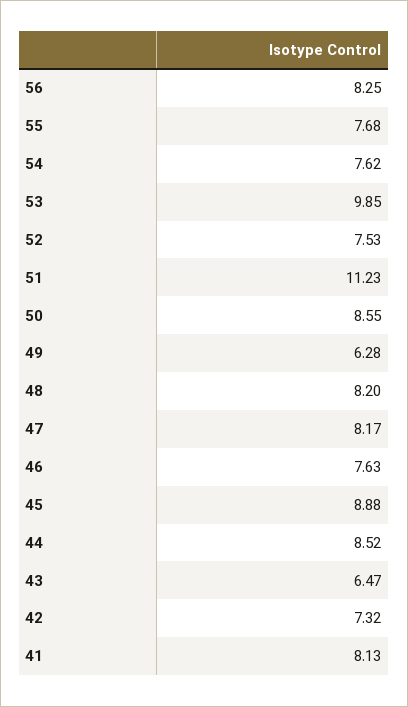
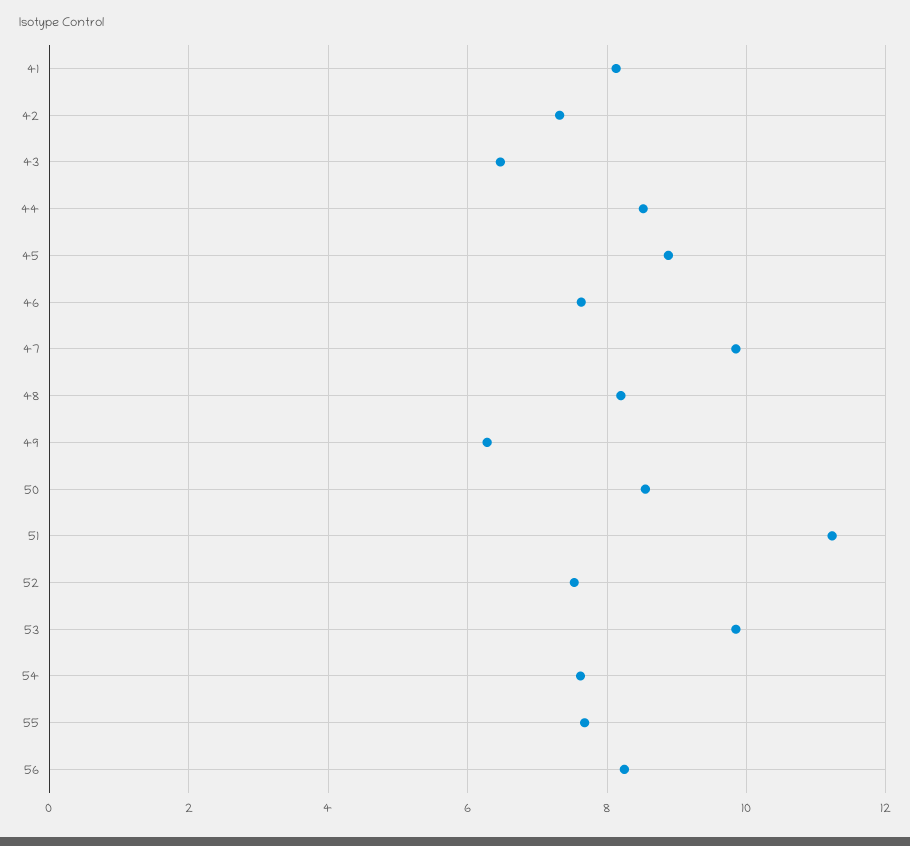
  {
    "56": 8.25,
    "55": 7.68,
    "54": 7.62,
    "53": 9.85,
    "52": 7.53,
    "51": 11.23,
    "50": 8.55,
    "49": 6.28,
    "48": 8.2,
-   "47": 8.17,
+   "47": 9.8,
    "46": 7.63,
    "45": 8.88,
    "44": 8.52,
    "43": 6.47,
    "42": 7.32,
    "41": 8.13
  }

